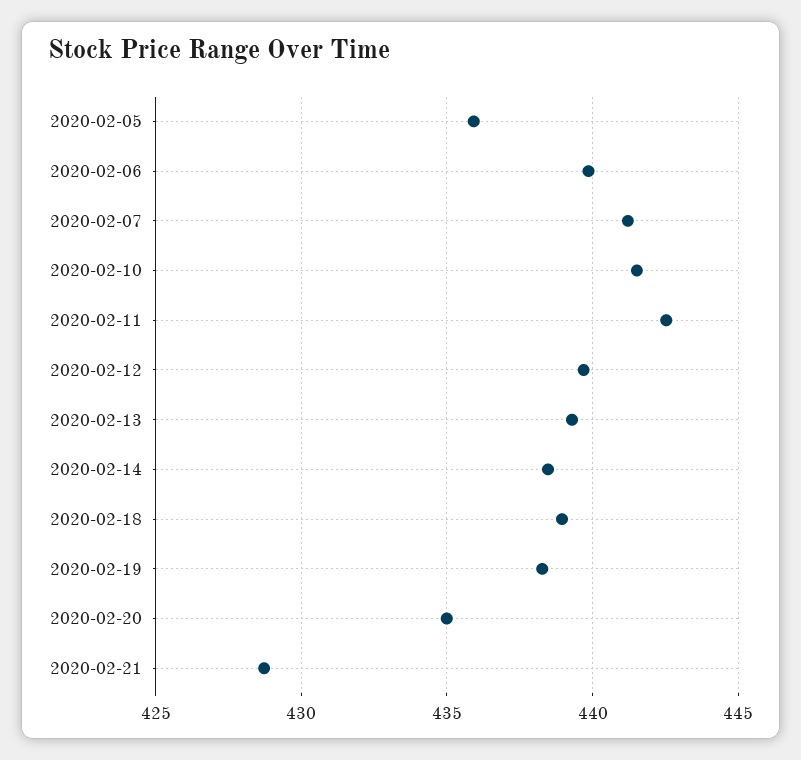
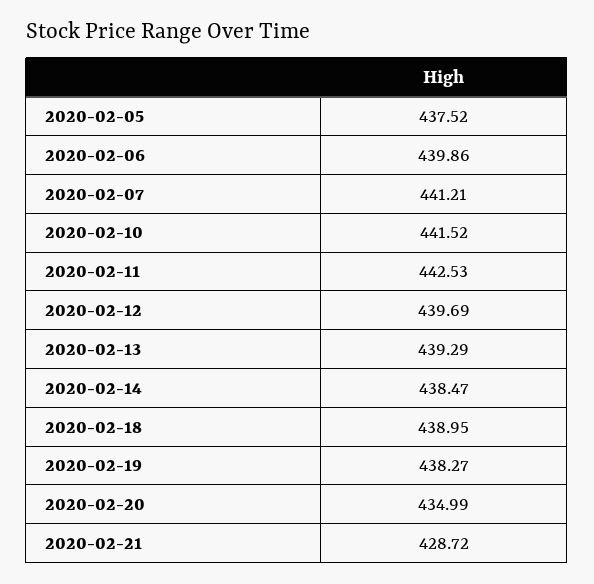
  {
-   "2020-02-05": 436,
+   "2020-02-05": 437.52,
    "2020-02-06": 439.86,
    "2020-02-07": 441.21,
    "2020-02-10": 441.52,
    "2020-02-11": 442.53,
    "2020-02-12": 439.69,
    "2020-02-13": 439.29,
    "2020-02-14": 438.47,
    "2020-02-18": 438.95,
    "2020-02-19": 438.27,
    "2020-02-20": 434.99,
    "2020-02-21": 428.72
  }

